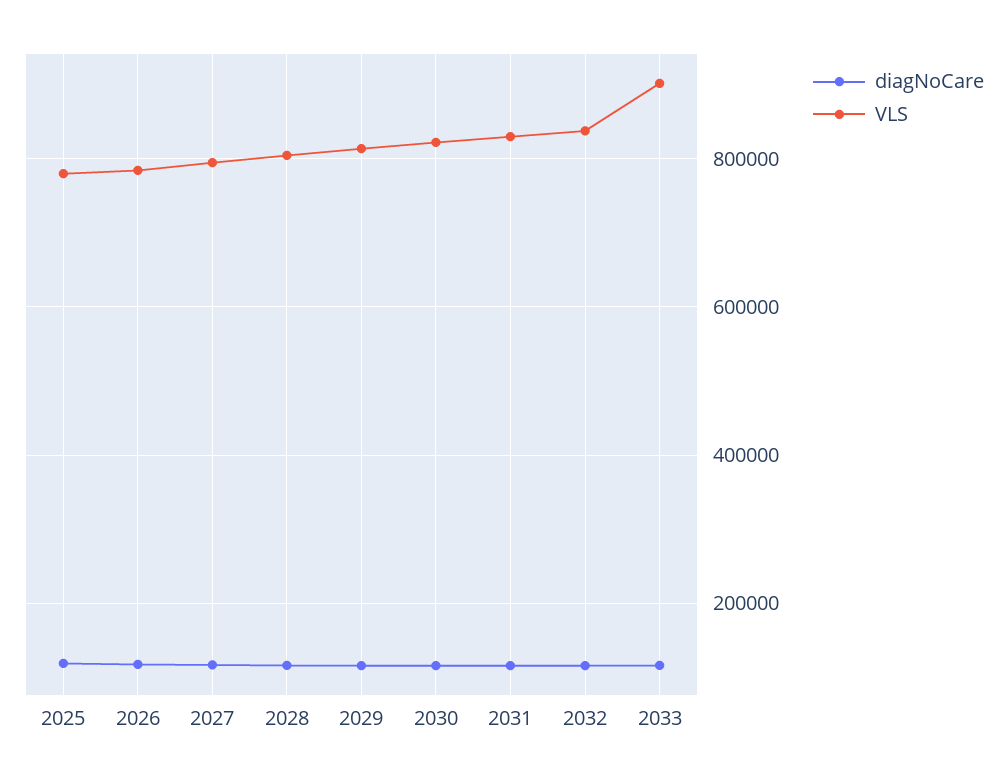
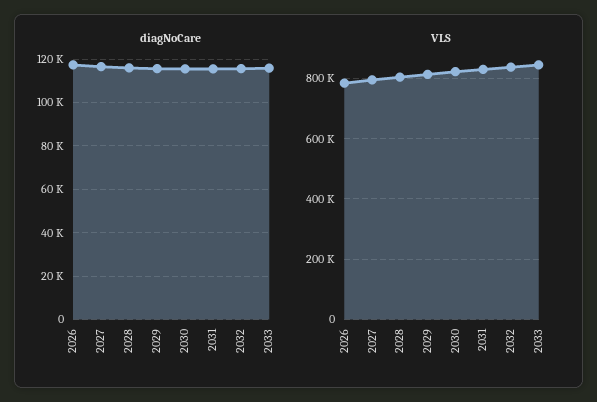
  {
    "diagNoCare": {
-     "2025": 120000,
      "2026": 115000,
      "2027": 115000,
      "2028": 115000,
      "2029": 115000,
      "2030": 115000,
      "2031": 115000,
      "2032": 115000,
      "2033": 115000
    },
    "VLS": {
-     "2025": 780000,
      "2026": 780000,
      "2027": 800000,
      "2028": 800000,
      "2029": 820000,
      "2030": 820000,
      "2031": 840000,
      "2032": 840000,
-     "2033": 900000
+     "2033": 840000
    }
  }

